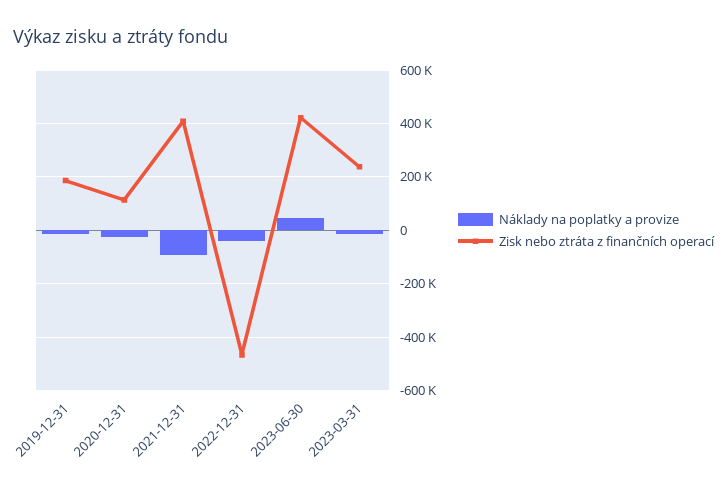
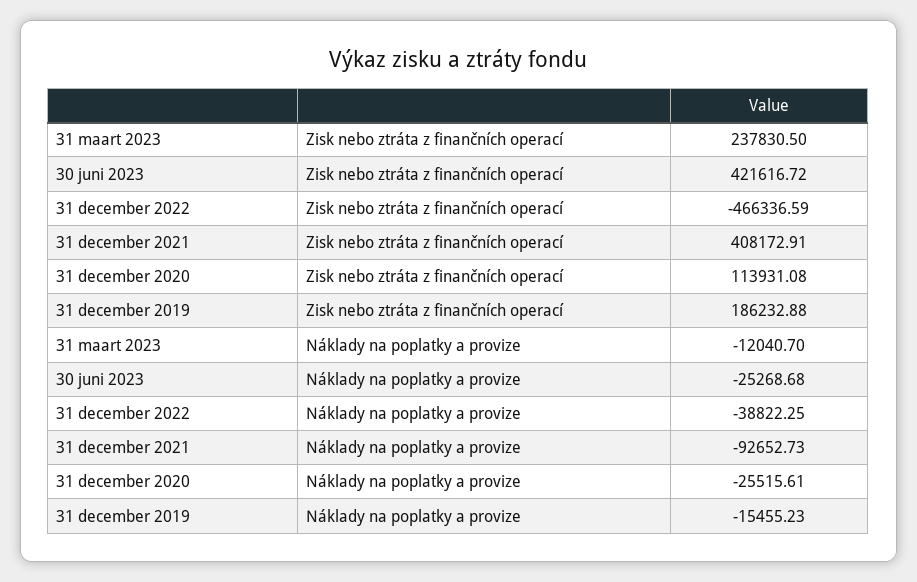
  {
    "Náklady na poplatky a provize": {
      "2019-12-31": -15455.23,
      "2020-12-31": -25515.61,
      "2021-12-31": -92652.73,
      "2022-12-31": -38822.25,
-     "2023-06-30": 50000,
+     "2023-06-30": -25268.68,
      "2023-03-31": -12040.7
    },
    "Zisk nebo ztráta z finančních operací": {
      "2019-12-31": 186232.88,
      "2020-12-31": 113931.08,
      "2021-12-31": 408172.91,
      "2022-12-31": -466336.59,
      "2023-06-30": 421616.72,
      "2023-03-31": 237830.5
    }
  }

